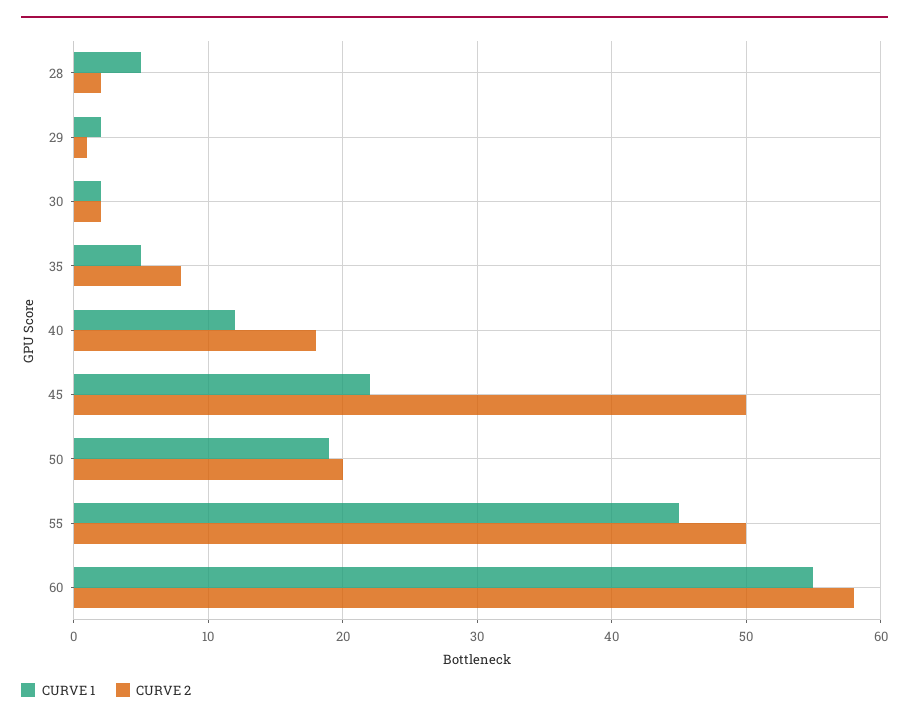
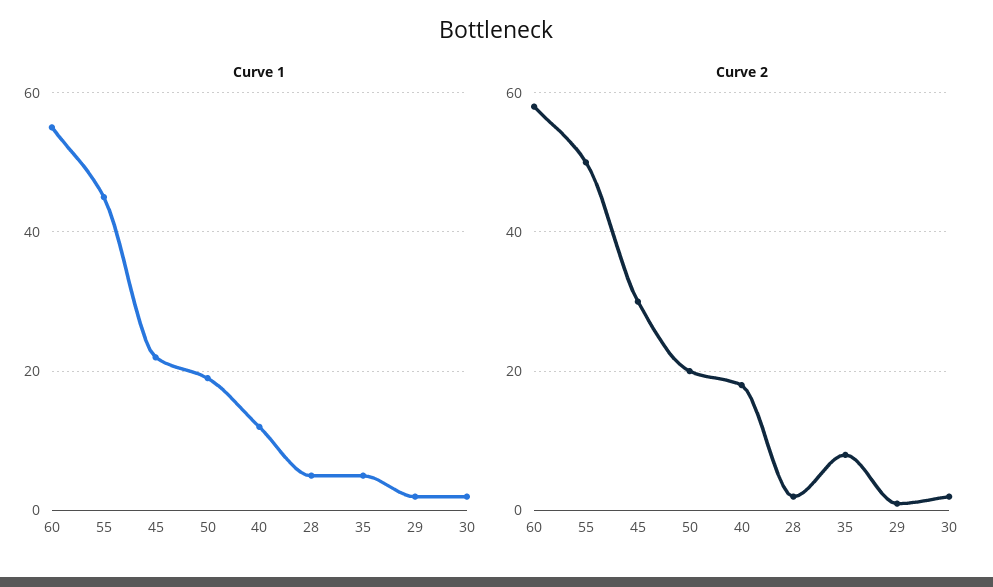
  {
    "CURVE 1": {
      "28": 5,
      "29": 2,
      "30": 2,
      "35": 5,
      "40": 12,
      "45": 22,
      "50": 19,
      "55": 45,
      "60": 55
    },
    "CURVE 2": {
      "28": 2,
      "29": 1,
      "30": 2,
      "35": 8,
      "40": 18,
-     "45": 50,
+     "45": 30,
      "50": 20,
      "55": 50,
      "60": 58
    }
  }

